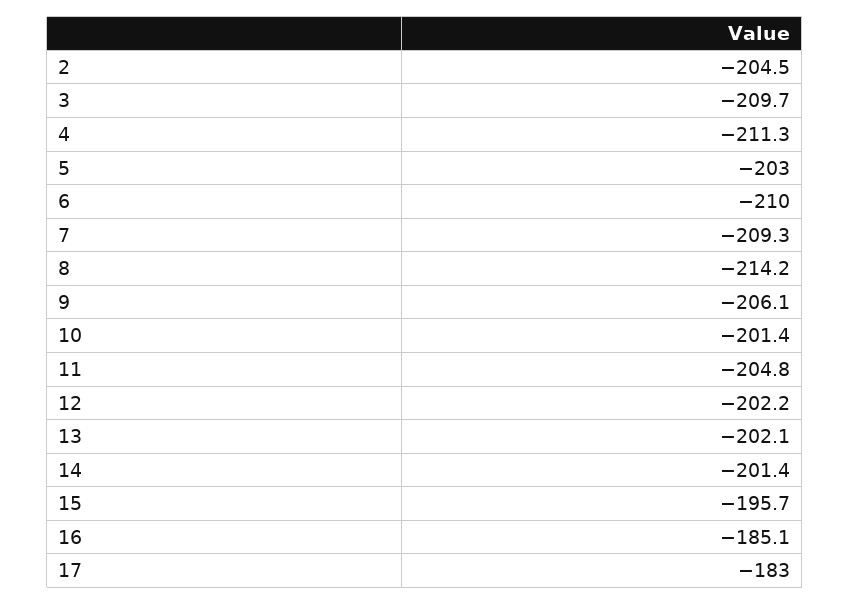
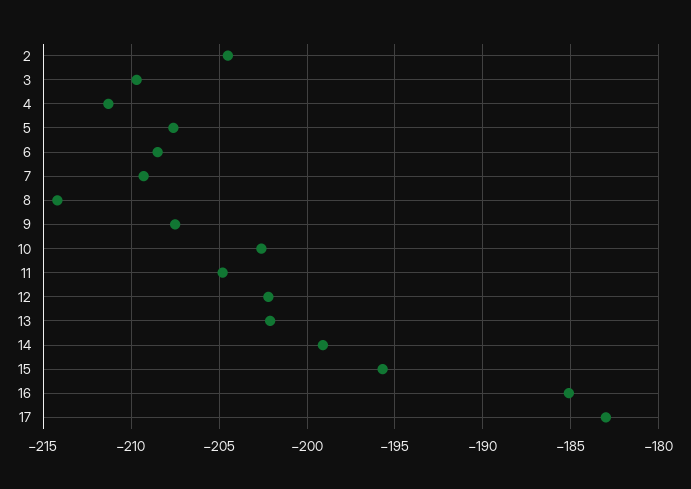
  {
    "2": -204.5,
    "3": -209.7,
    "4": -211.3,
-   "5": -203,
+   "5": -207.5,
-   "6": -210,
+   "6": -208.5,
    "7": -209.3,
    "8": -214.2,
-   "9": -206.1,
+   "9": -207.5,
-   "10": -201.4,
+   "10": -202.5,
    "11": -204.8,
    "12": -202.2,
    "13": -202.1,
-   "14": -201.4,
+   "14": -199,
    "15": -195.7,
    "16": -185.1,
    "17": -183
  }

